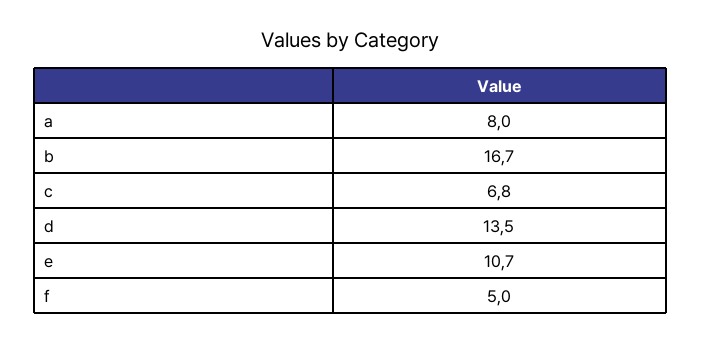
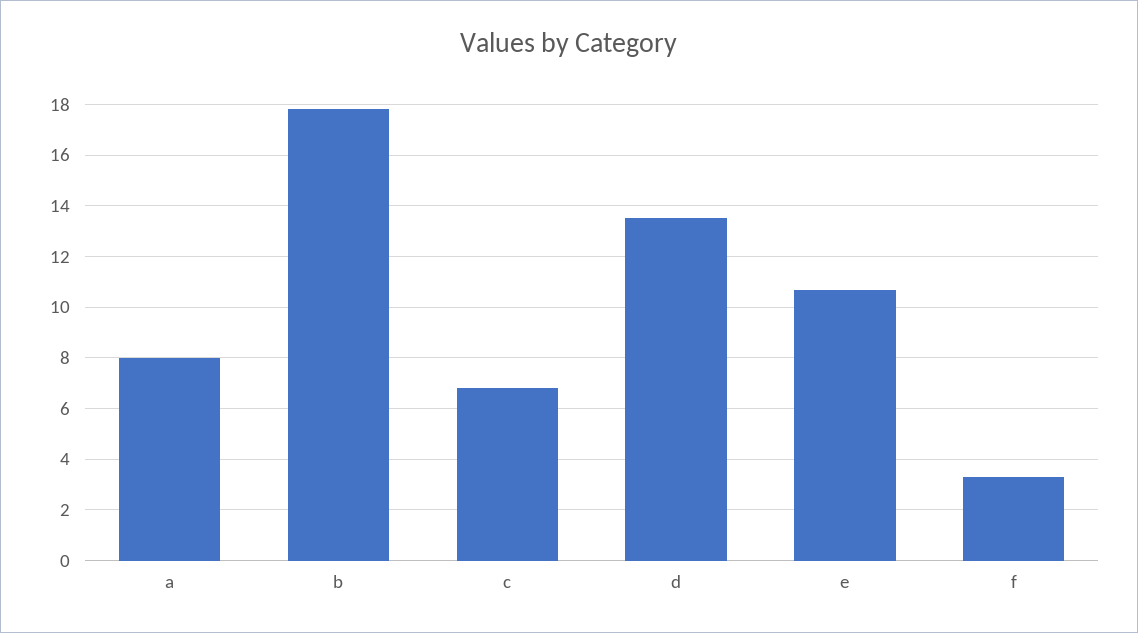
  {
    "a": 8,
-   "b": 16.7,
+   "b": 17.75,
    "c": 6.8,
    "d": 13.5,
    "e": 10.7,
-   "f": 5
+   "f": 3.25
  }

